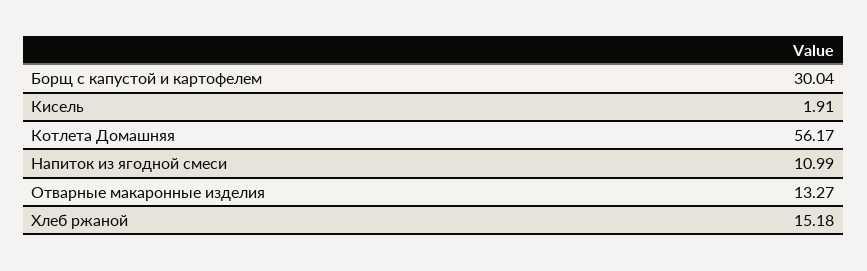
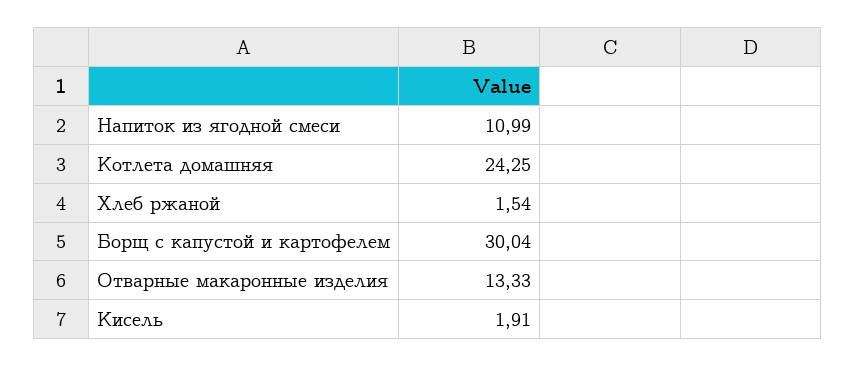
  {
    "Борщ с капустой и картофелем": 30.04,
    "Кисель": 1.91,
-   "Котлета Домашняя": 56.17,
+   "Котлета Домашняя": 24.25,
    "Напиток из ягодной смеси": 10.99,
-   "Отварные макаронные изделия": 13.27,
+   "Отварные макаронные изделия": 13.33,
-   "Хлеб ржаной": 15.18
+   "Хлеб ржаной": 1.54
  }

